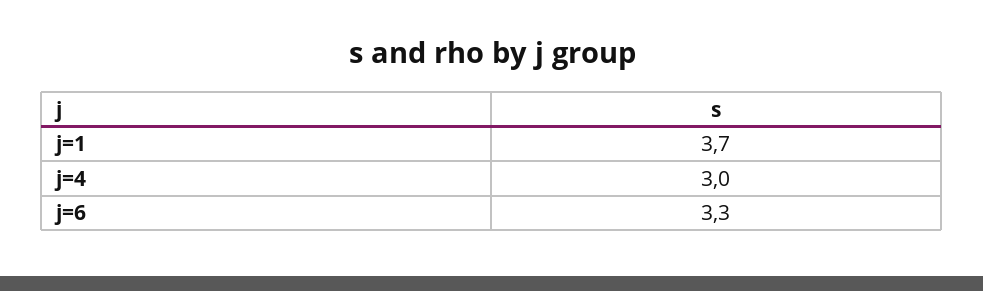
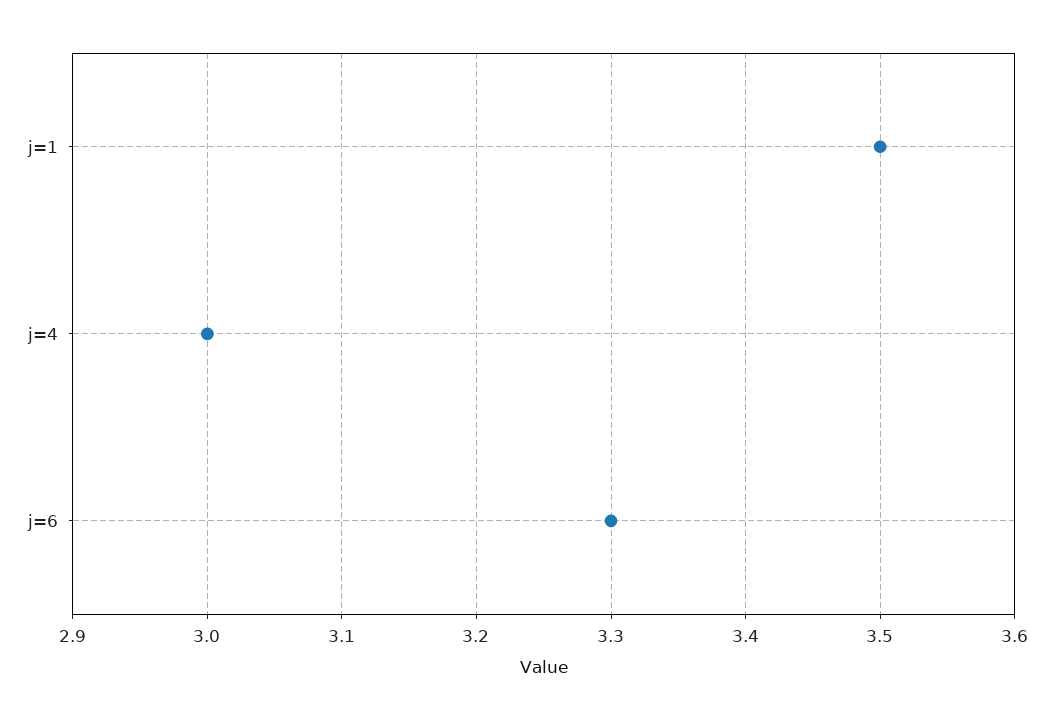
  {
-   "j=1": 3.7,
+   "j=1": 3.5,
    "j=4": 3,
    "j=6": 3.3
  }

